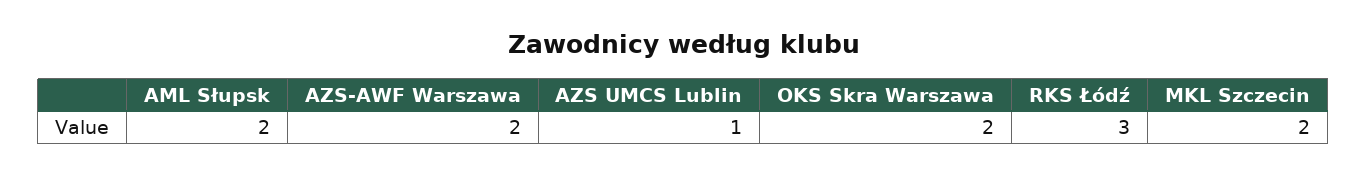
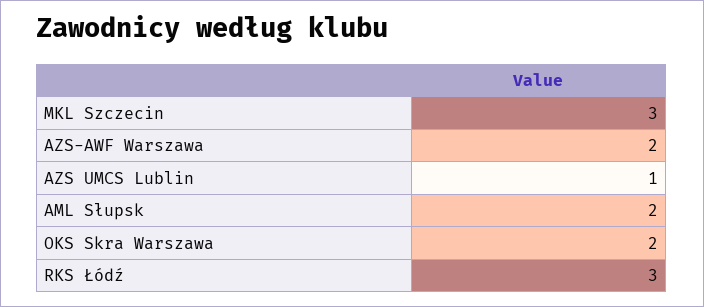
  {
    "AML Słupsk": 2,
    "AZS-AWF Warszawa": 2,
    "AZS UMCS Lublin": 1,
    "OKS Skra Warszawa": 2,
    "RKS Łódź": 3,
-   "MKL Szczecin": 2
+   "MKL Szczecin": 3
  }

